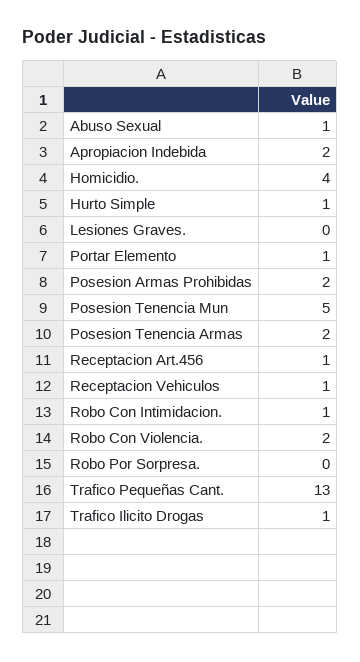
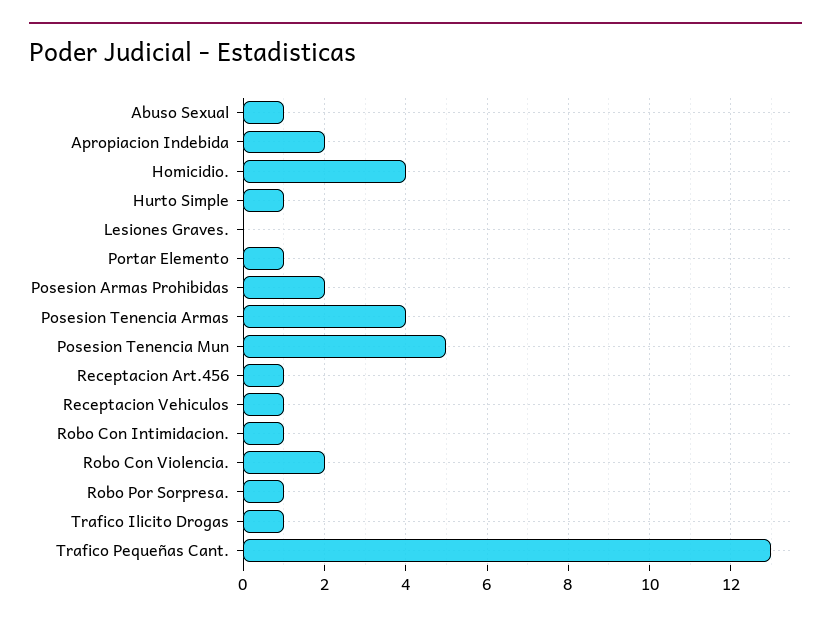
  {
    "Abuso Sexual": 1,
    "Apropiacion Indebida": 2,
    "Homicidio.": 4,
    "Hurto Simple": 1,
    "Lesiones Graves.": 0,
    "Portar Elemento": 1,
    "Posesion Armas Prohibidas": 2,
    "Posesion Tenencia Mun": 5,
-   "Posesion Tenencia Armas": 2,
+   "Posesion Tenencia Armas": 4,
    "Receptacion Art.456": 1,
    "Receptacion Vehiculos": 1,
    "Robo Con Intimidacion.": 1,
    "Robo Con Violencia.": 2,
-   "Robo Por Sorpresa.": 0,
+   "Robo Por Sorpresa.": 1,
    "Trafico Pequeñas Cant.": 13,
    "Trafico Ilicito Drogas": 1
  }

